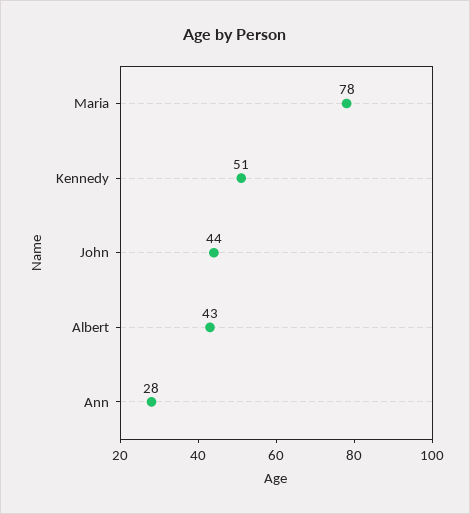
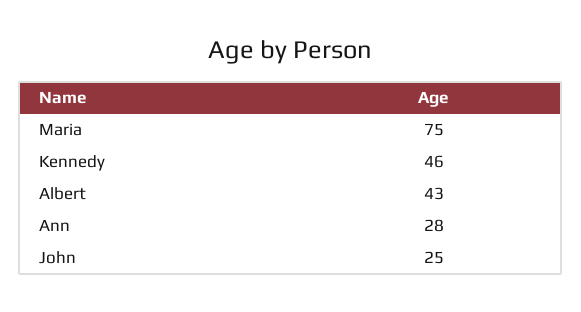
  {
-   "Maria": 78,
+   "Maria": 75,
-   "Kennedy": 51,
+   "Kennedy": 46,
-   "John": 44,
+   "John": 25,
    "Albert": 43,
    "Ann": 28
  }

